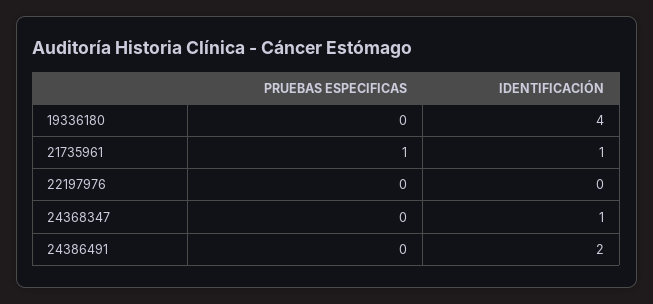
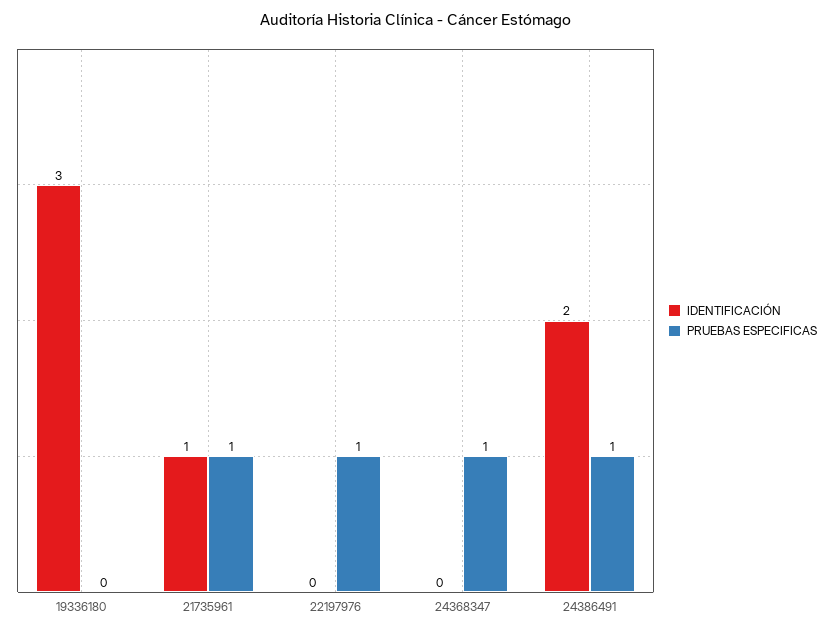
  {
    "PRUEBAS ESPECIFICAS": {
      "19336180": 0,
      "21735961": 1,
-     "22197976": 0,
+     "22197976": 1,
-     "24368347": 0,
+     "24368347": 1,
-     "24386491": 0
+     "24386491": 1
    },
    "IDENTIFICACIÓN": {
-     "19336180": 4,
+     "19336180": 3,
      "21735961": 1,
      "22197976": 0,
-     "24368347": 1,
+     "24368347": 0,
      "24386491": 2
    }
  }

